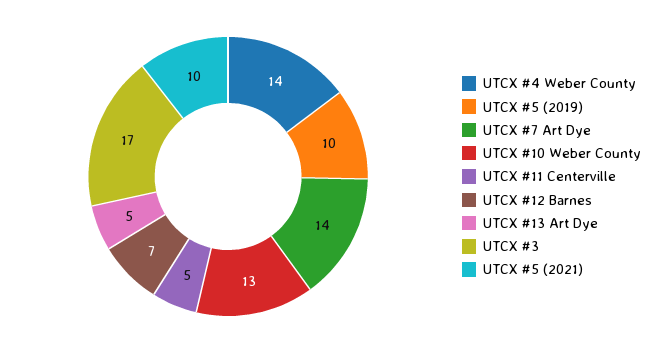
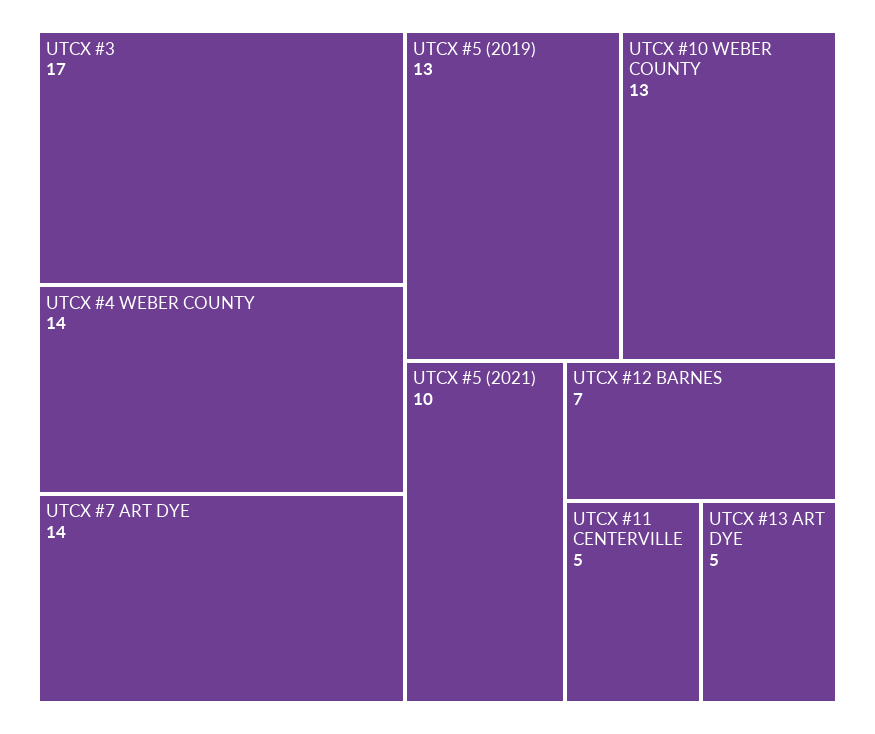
  {
    "UTCX #4 Weber County": 14,
-   "UTCX #5 (2019)": 10,
+   "UTCX #5 (2019)": 13,
    "UTCX #7 Art Dye": 14,
    "UTCX #10 Weber County": 13,
    "UTCX #11 Centerville": 5,
    "UTCX #12 Barnes": 7,
    "UTCX #13 Art Dye": 5,
    "UTCX #3": 17,
    "UTCX #5 (2021)": 10
  }

